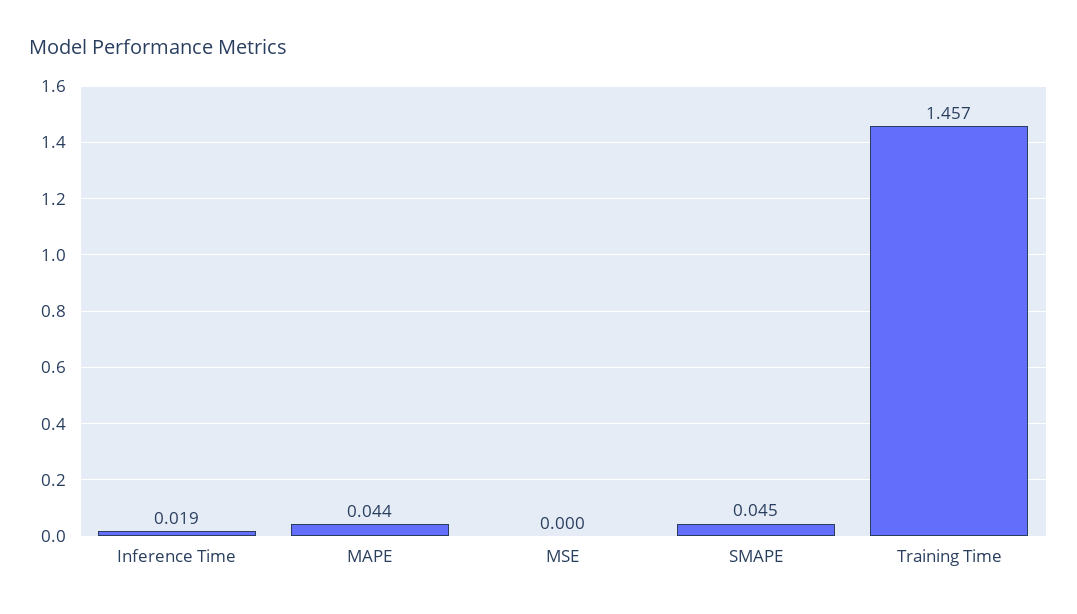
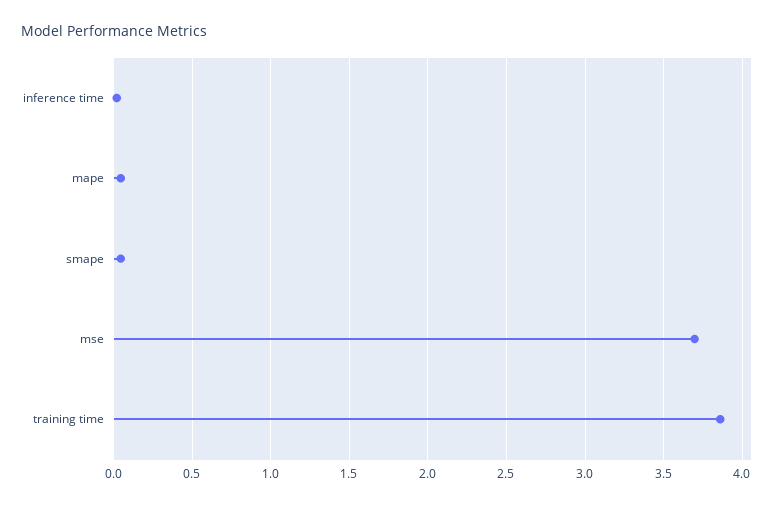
  {
    "Inference Time": 0.019,
    "MAPE": 0.044,
-   "MSE": 0,
+   "MSE": 3.7,
    "SMAPE": 0.045,
-   "Training Time": 1.457
+   "Training Time": 3.85
  }

